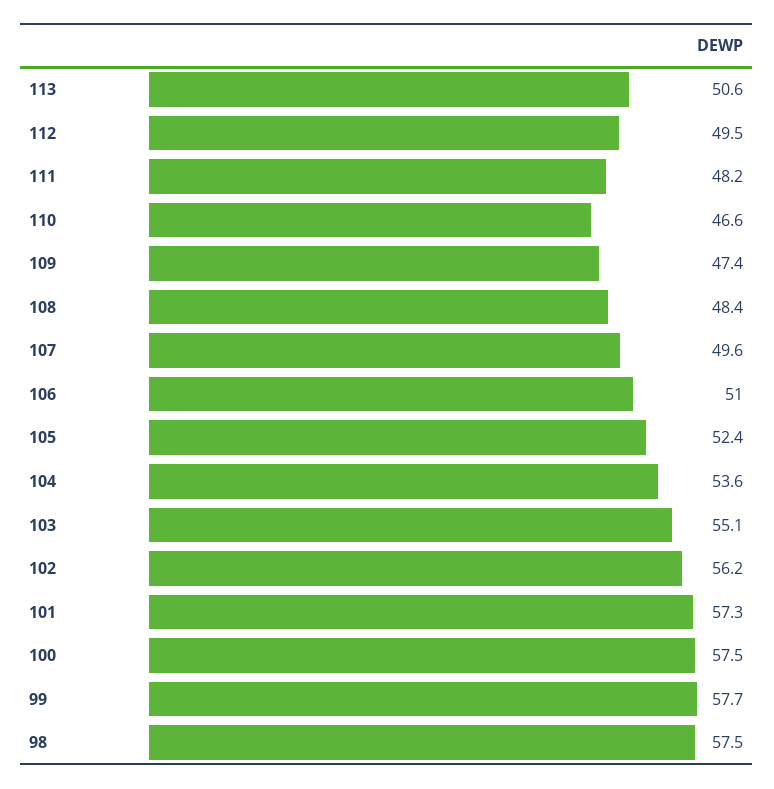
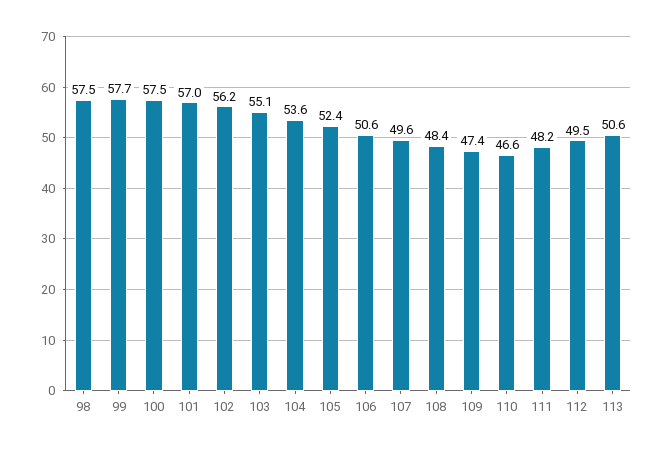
  {
    "113": 50.6,
    "112": 49.5,
    "111": 48.2,
    "110": 46.6,
    "109": 47.4,
    "108": 48.4,
    "107": 49.6,
-   "106": 51,
+   "106": 50.6,
    "105": 52.4,
    "104": 53.6,
    "103": 55.1,
    "102": 56.2,
-   "101": 57.3,
+   "101": 57,
    "100": 57.5,
    "99": 57.7,
    "98": 57.5
  }

